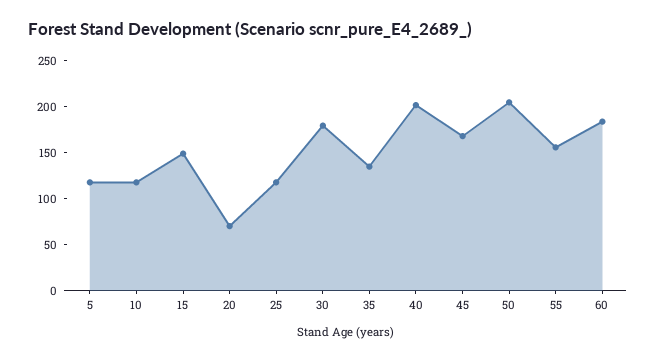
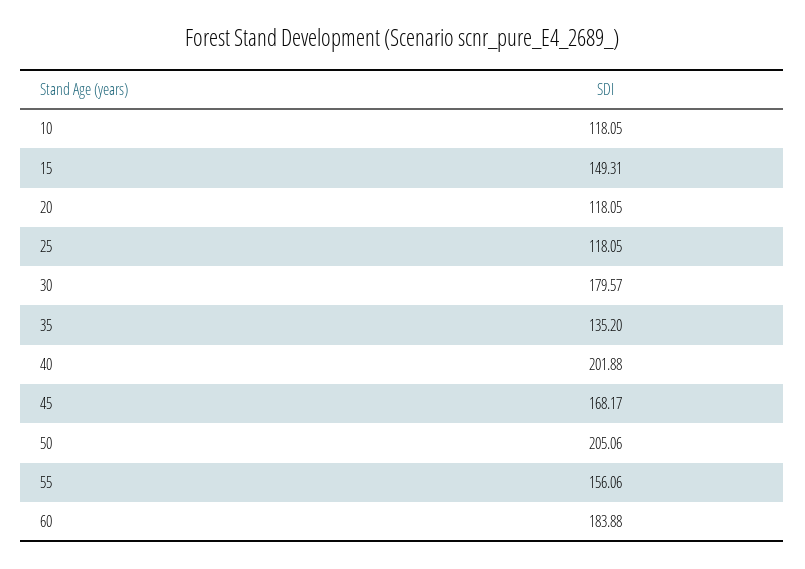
  {
-   "5": 120,
    "10": 118.05,
    "15": 149.31,
-   "20": 70,
+   "20": 118.05,
    "25": 118.05,
    "30": 179.57,
    "35": 135.2,
    "40": 201.88,
    "45": 168.17,
    "50": 205.06,
    "55": 156.06,
    "60": 183.88
  }

